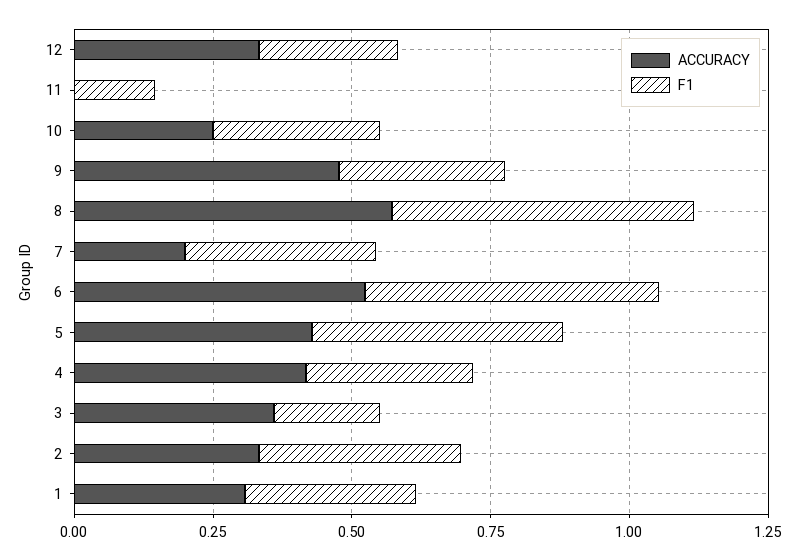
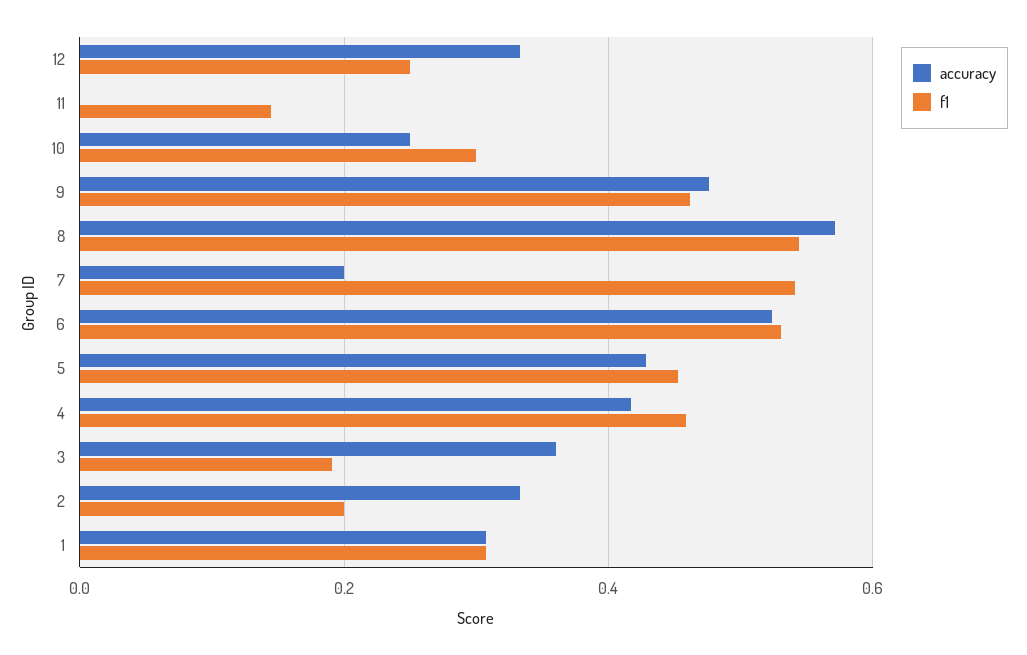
  {
    "ACCURACY": {
      "12": 0.34,
      "11": 0,
      "10": 0.26,
      "9": 0.48,
      "8": 0.58,
      "7": 0.2,
      "6": 0.52,
      "5": 0.42,
      "4": 0.42,
      "3": 0.36,
      "2": 0.34,
      "1": 0.3
    },
    "F1": {
      "12": 0.26,
      "11": 0.14,
      "10": 0.3,
-     "9": 0.3,
+     "9": 0.46,
      "8": 0.54,
-     "7": 0.35,
+     "7": 0.54,
      "6": 0.54,
      "5": 0.46,
-     "4": 0.3,
+     "4": 0.46,
      "3": 0.2,
-     "2": 0.35,
+     "2": 0.2,
      "1": 0.3
    }
  }

